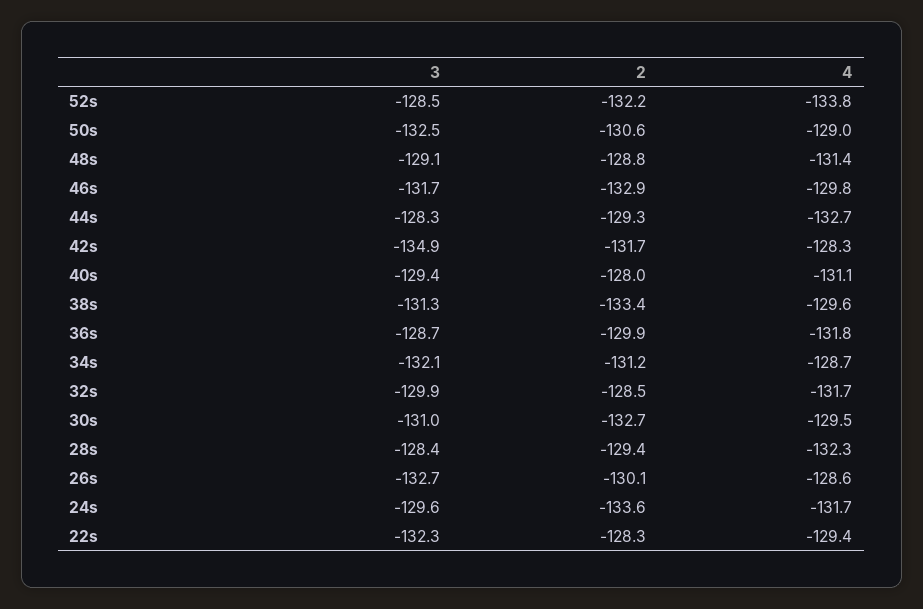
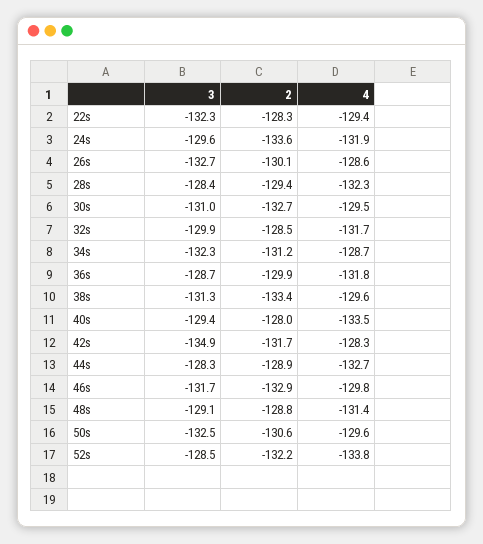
  {
    "3": {
      "52s": -128.5,
      "50s": -132.5,
      "48s": -129.1,
      "46s": -131.7,
      "44s": -128.3,
      "42s": -134.9,
      "40s": -129.4,
      "38s": -131.3,
      "36s": -128.7,
-     "34s": -132.1,
+     "34s": -132.3,
      "32s": -129.9,
      "30s": -131,
      "28s": -128.4,
      "26s": -132.7,
      "24s": -129.6,
      "22s": -132.3
    },
    "2": {
      "52s": -132.2,
      "50s": -130.6,
      "48s": -128.8,
      "46s": -132.9,
-     "44s": -129.3,
+     "44s": -128.9,
      "42s": -131.7,
      "40s": -128,
      "38s": -133.4,
      "36s": -129.9,
      "34s": -131.2,
      "32s": -128.5,
      "30s": -132.7,
      "28s": -129.4,
      "26s": -130.1,
      "24s": -133.6,
      "22s": -128.3
    },
    "4": {
      "52s": -133.8,
-     "50s": -129,
+     "50s": -129.6,
      "48s": -131.4,
      "46s": -129.8,
      "44s": -132.7,
      "42s": -128.3,
-     "40s": -131.1,
+     "40s": -133.5,
      "38s": -129.6,
      "36s": -131.8,
      "34s": -128.7,
      "32s": -131.7,
      "30s": -129.5,
      "28s": -132.3,
      "26s": -128.6,
-     "24s": -131.7,
+     "24s": -131.9,
      "22s": -129.4
    }
  }

